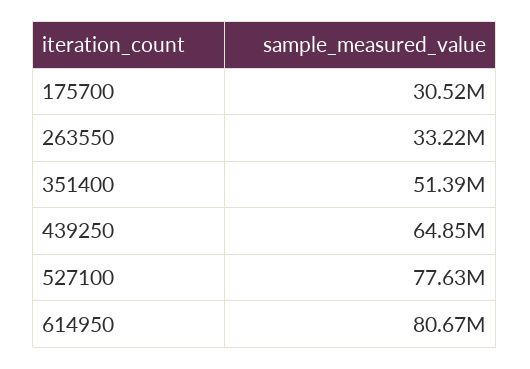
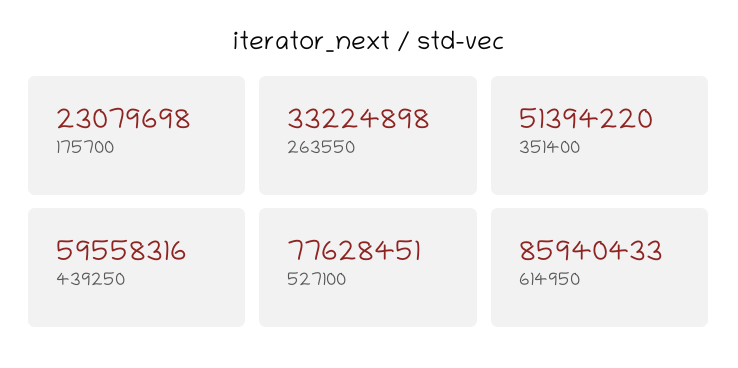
  {
-   "175700": 30520000,
+   "175700": 23079698,
    "263550": 33224898,
    "351400": 51394220,
-   "439250": 64850000,
+   "439250": 59558316,
    "527100": 77628451,
-   "614950": 80670000
+   "614950": 85940433
  }

